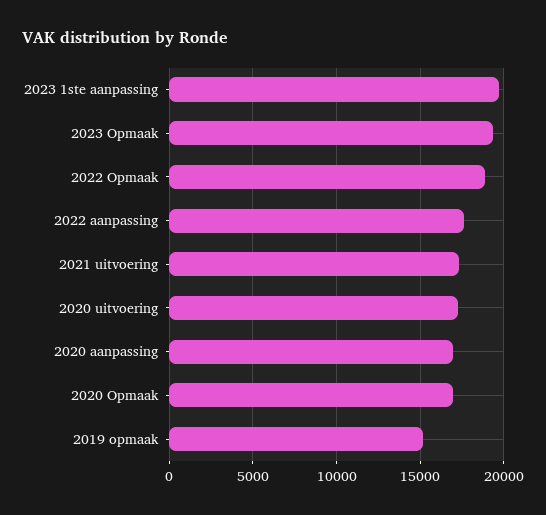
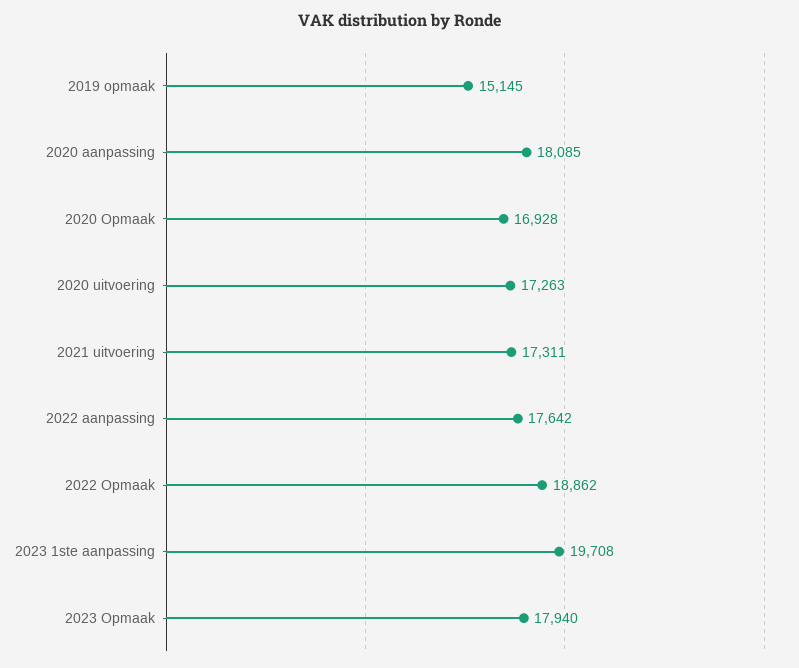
  {
    "2023 1ste aanpassing": 19708,
-   "2023 Opmaak": 19500,
+   "2023 Opmaak": 17940,
    "2022 Opmaak": 18862,
    "2022 aanpassing": 17642,
    "2021 uitvoering": 17311,
    "2020 uitvoering": 17263,
-   "2020 aanpassing": 17000,
+   "2020 aanpassing": 18085,
    "2020 Opmaak": 16928,
    "2019 opmaak": 15145
  }

